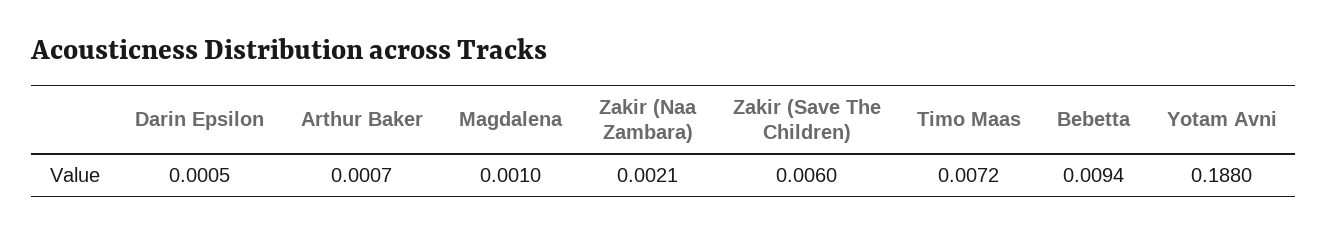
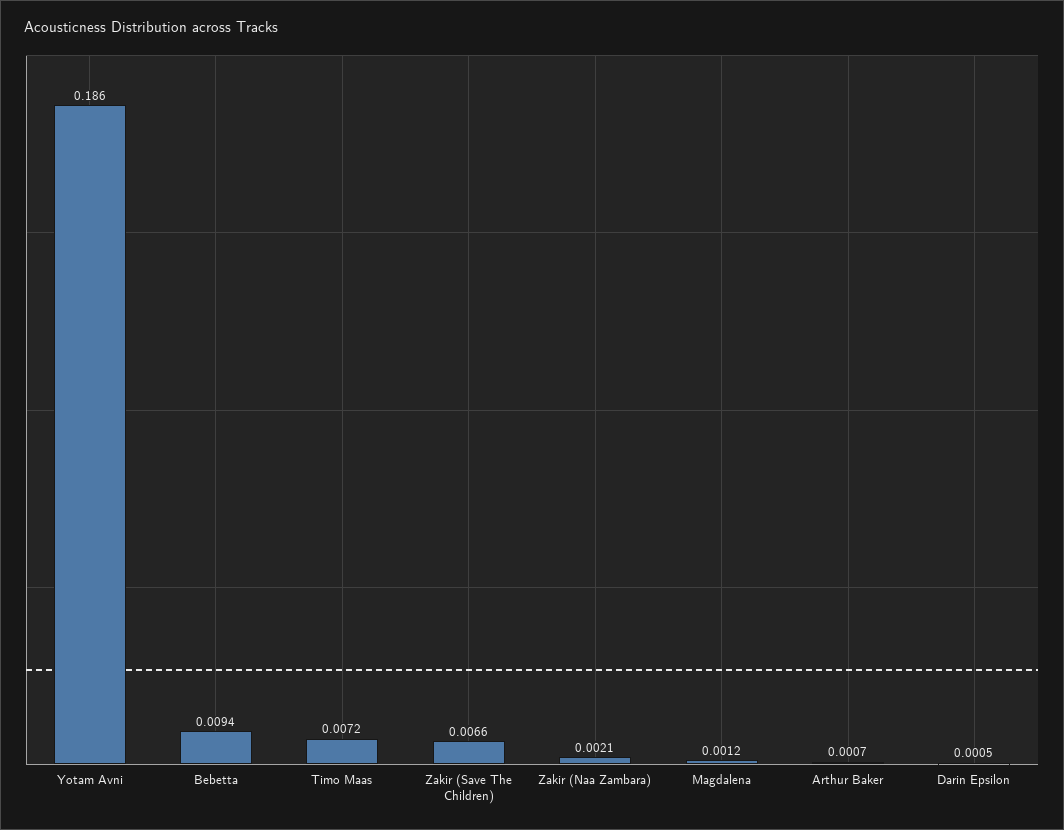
  {
    "Darin Epsilon": 0.0005,
    "Arthur Baker": 0.0007,
-   "Magdalena": 0.001,
+   "Magdalena": 0.0012,
    "Zakir (Naa Zambara)": 0.0021,
-   "Zakir (Save The Children)": 0.006,
+   "Zakir (Save The Children)": 0.0066,
    "Timo Maas": 0.0072,
    "Bebetta": 0.0094,
-   "Yotam Avni": 0.188
+   "Yotam Avni": 0.186
  }

